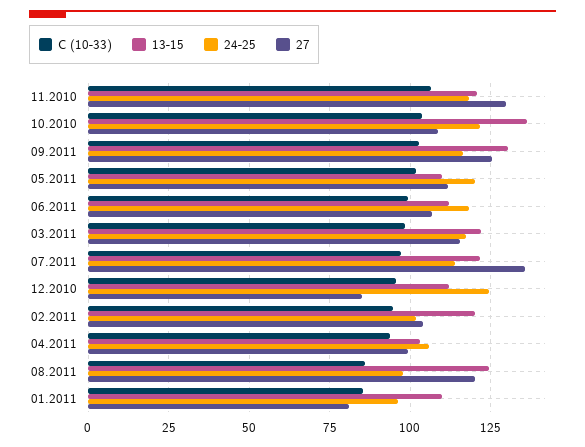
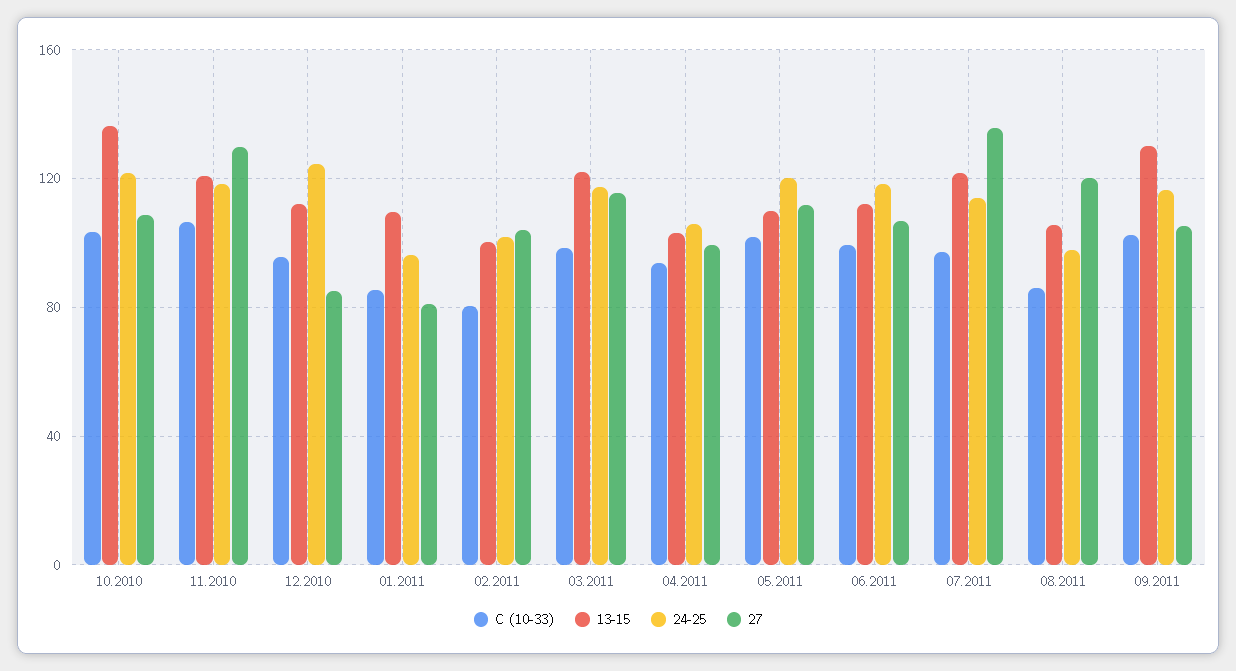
  {
    "C (10-33)": {
      "11.2010": 107.5,
      "10.2010": 102.5,
      "09.2011": 102.5,
      "05.2011": 102.5,
      "06.2011": 100,
      "03.2011": 97.5,
      "07.2011": 97.5,
      "12.2010": 95,
-     "02.2011": 95,
+     "02.2011": 80,
      "04.2011": 95,
      "08.2011": 85,
      "01.2011": 85
    },
    "13-15": {
      "11.2010": 120,
      "10.2010": 137.5,
      "09.2011": 130,
      "05.2011": 110,
      "06.2011": 112.5,
      "03.2011": 122.5,
      "07.2011": 122.5,
      "12.2010": 112.5,
-     "02.2011": 120,
+     "02.2011": 100,
      "04.2011": 102.5,
-     "08.2011": 125,
+     "08.2011": 105,
      "01.2011": 110
    },
    "24-25": {
      "11.2010": 117.5,
      "10.2010": 122.5,
      "09.2011": 117.5,
      "05.2011": 120,
      "06.2011": 117.5,
      "03.2011": 117.5,
      "07.2011": 115,
      "12.2010": 125,
      "02.2011": 102.5,
      "04.2011": 105,
      "08.2011": 97.5,
      "01.2011": 97.5
    },
    "27": {
      "11.2010": 130,
      "10.2010": 107.5,
-     "09.2011": 125,
+     "09.2011": 105,
      "05.2011": 112.5,
      "06.2011": 107.5,
      "03.2011": 115,
      "07.2011": 135,
      "12.2010": 85,
      "02.2011": 105,
      "04.2011": 100,
      "08.2011": 120,
      "01.2011": 80
    }
  }

